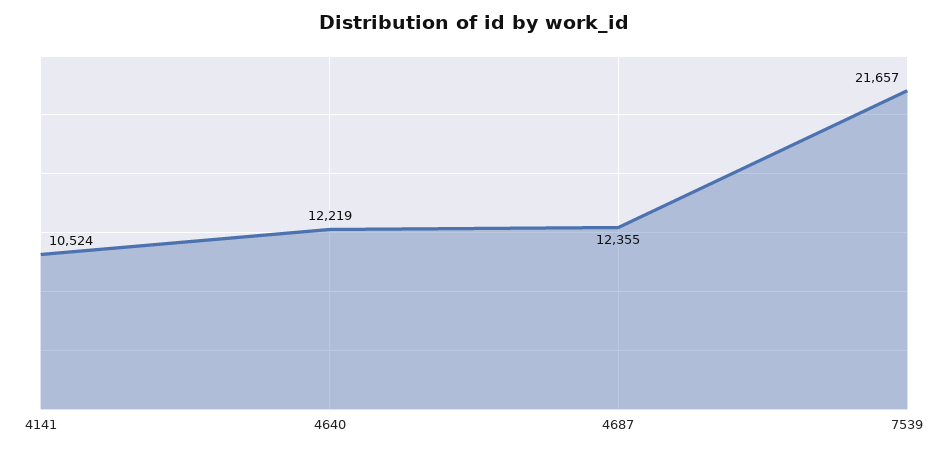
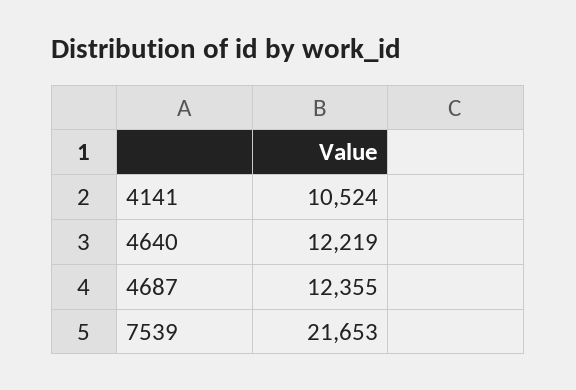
  {
    "4141": 10524,
    "4640": 12219,
    "4687": 12355,
-   "7539": 21657
+   "7539": 21653
  }

